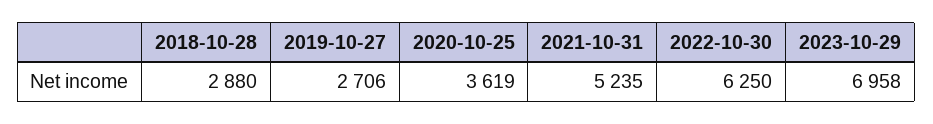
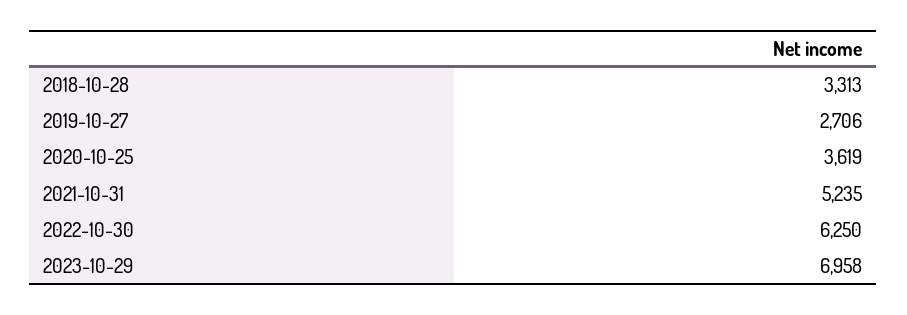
  {
-   "2018-10-28": 2880,
+   "2018-10-28": 3313,
    "2019-10-27": 2706,
    "2020-10-25": 3619,
    "2021-10-31": 5235,
    "2022-10-30": 6250,
    "2023-10-29": 6958
  }

